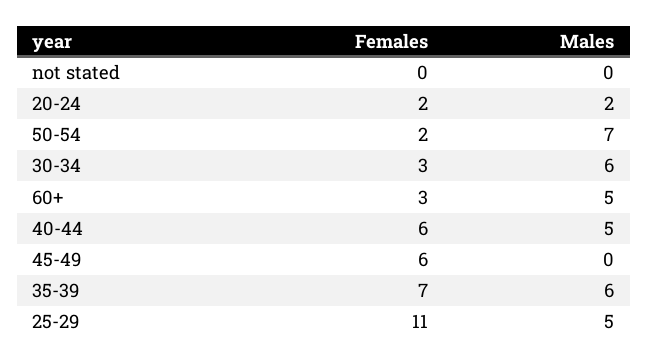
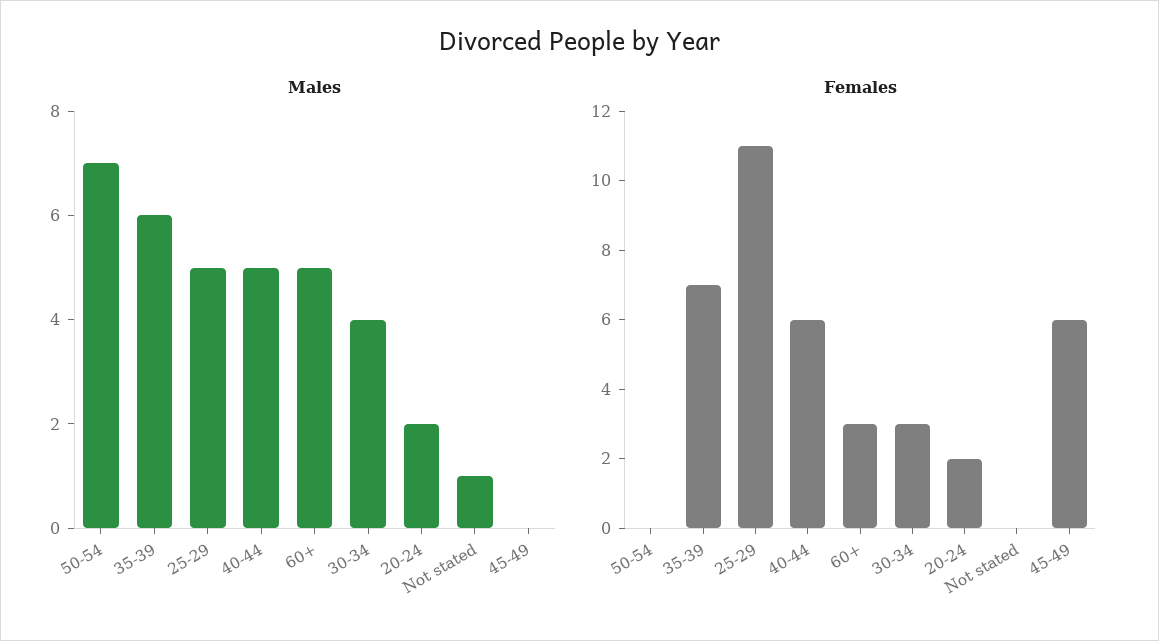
  {
    "Females": {
      "not stated": 0,
      "20-24": 2,
-     "50-54": 2,
+     "50-54": 0,
      "30-34": 3,
      "60+": 3,
      "40-44": 6,
      "45-49": 6,
      "35-39": 7,
      "25-29": 11
    },
    "Males": {
-     "not stated": 0,
+     "not stated": 1,
      "20-24": 2,
      "50-54": 7,
-     "30-34": 6,
+     "30-34": 4,
      "60+": 5,
      "40-44": 5,
      "45-49": 0,
      "35-39": 6,
      "25-29": 5
    }
  }

